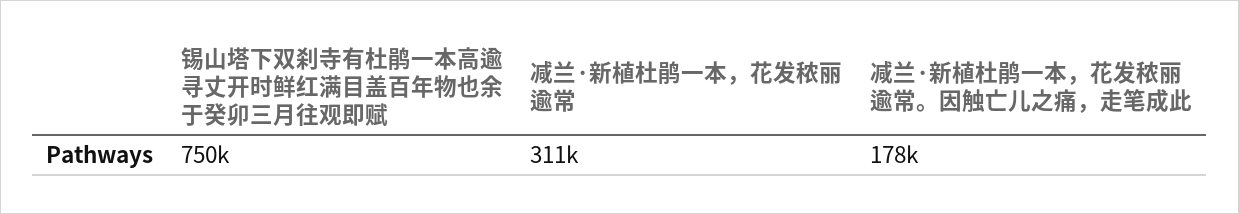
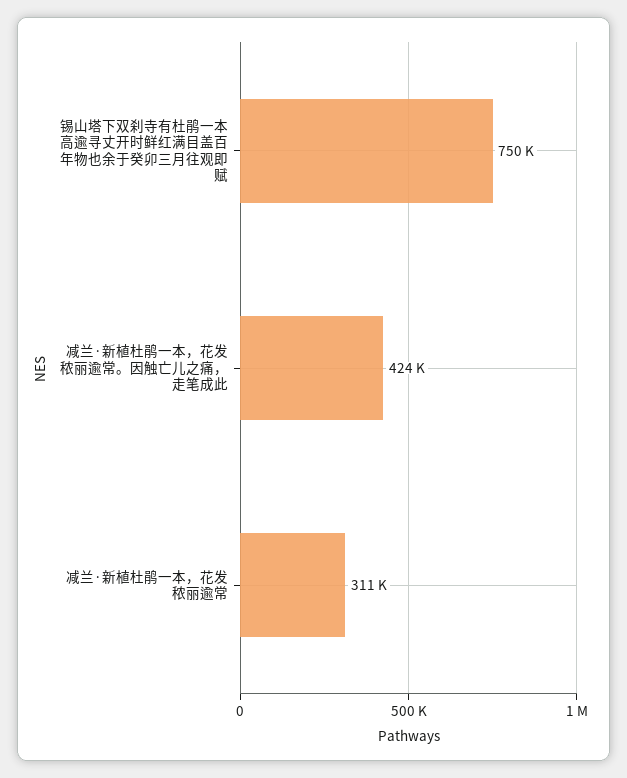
  {
    "锡山塔下双刹寺有杜鹃一本高逾寻丈开时鲜红满目盖百年物也余于癸卯三月往观即赋": 750000,
    "减兰·新植杜鹃一本，花发秾丽逾常": 311000,
-   "减兰·新植杜鹃一本，花发秾丽逾常。因触亡儿之痛，走笔成此": 178000
+   "减兰·新植杜鹃一本，花发秾丽逾常。因触亡儿之痛，走笔成此": 424000
  }

